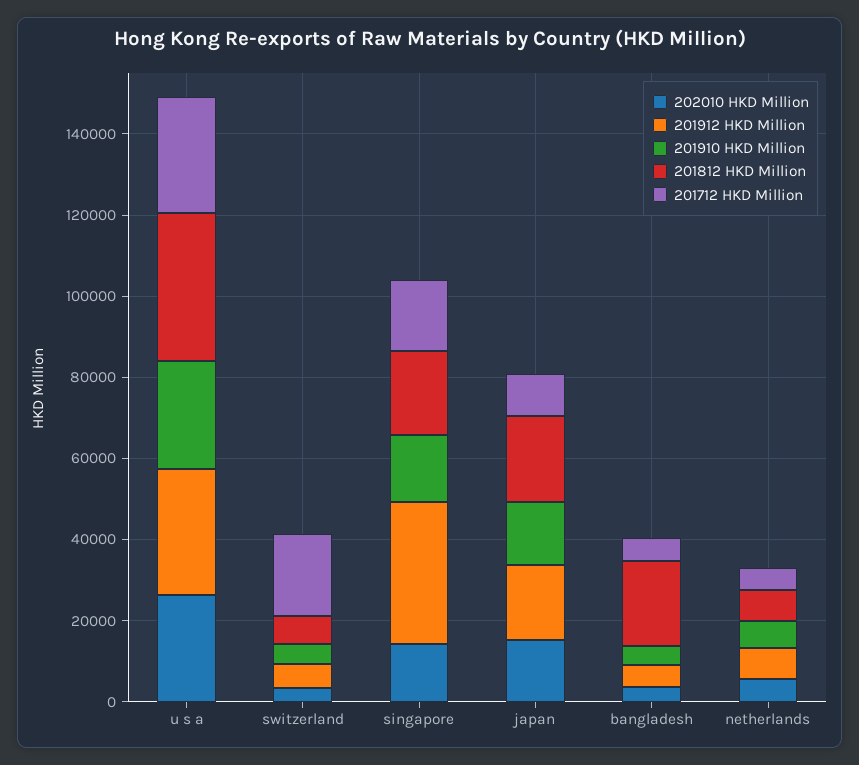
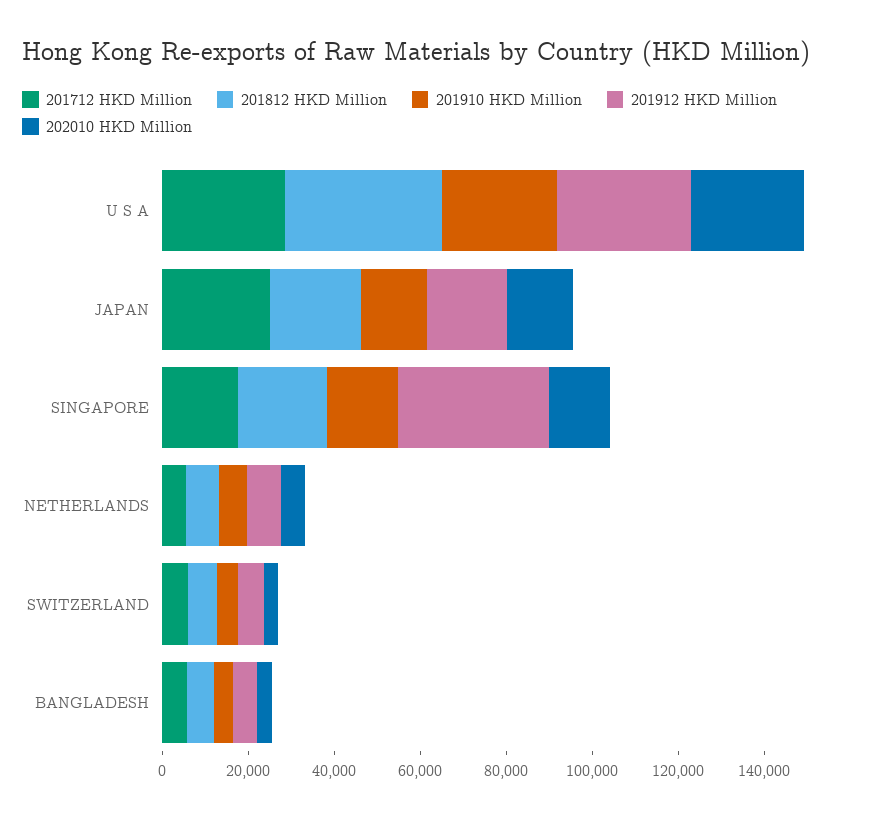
  {
    "202010 HKD Million": {
      "u s a": 25000,
      "switzerland": 5000,
      "singapore": 15000,
      "japan": 15000,
      "bangladesh": 5000,
      "netherlands": 5000
    },
    "201912 HKD Million": {
      "u s a": 30000,
      "switzerland": 5000,
      "singapore": 35000,
      "japan": 20000,
      "bangladesh": 5000,
      "netherlands": 10000
    },
    "201910 HKD Million": {
      "u s a": 25000,
      "switzerland": 5000,
      "singapore": 15000,
      "japan": 15000,
      "bangladesh": 5000,
      "netherlands": 5000
    },
    "201812 HKD Million": {
      "u s a": 35000,
      "switzerland": 5000,
      "singapore": 20000,
      "japan": 20000,
-     "bangladesh": 20000,
+     "bangladesh": 5000,
      "netherlands": 10000
    },
    "201712 HKD Million": {
      "u s a": 30000,
-     "switzerland": 20000,
+     "switzerland": 5000,
      "singapore": 20000,
-     "japan": 10000,
+     "japan": 25000,
      "bangladesh": 5000,
      "netherlands": 5000
    }
  }

